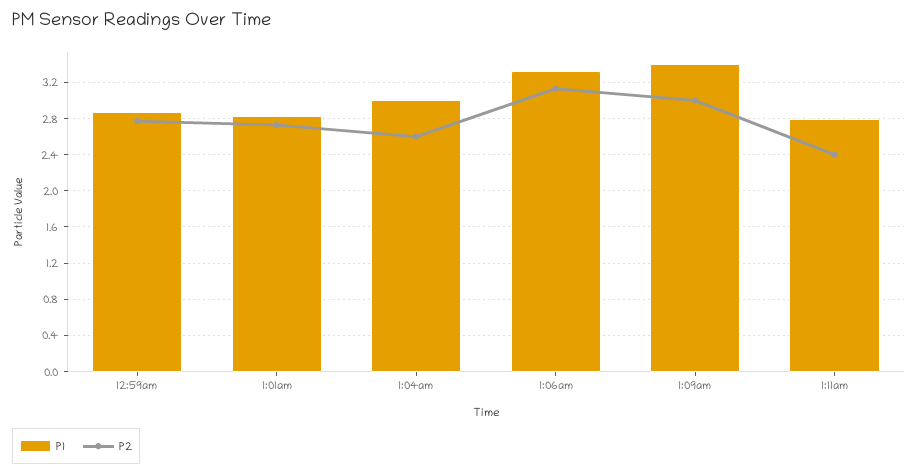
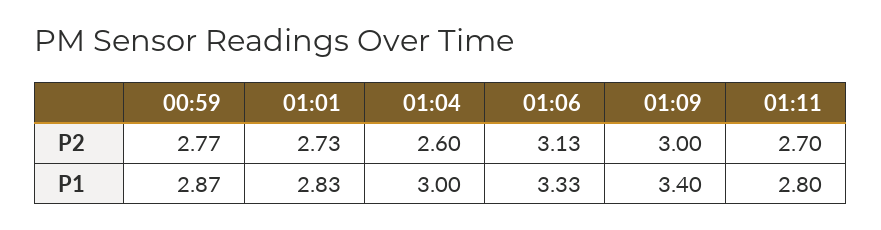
  {
    "P1": {
      "12:59am": 2.87,
      "1:01am": 2.83,
      "1:04am": 3,
      "1:06am": 3.33,
      "1:09am": 3.4,
      "1:11am": 2.8
    },
    "P2": {
      "12:59am": 2.77,
      "1:01am": 2.73,
      "1:04am": 2.6,
      "1:06am": 3.13,
      "1:09am": 3,
-     "1:11am": 2.4
+     "1:11am": 2.7
    }
  }

